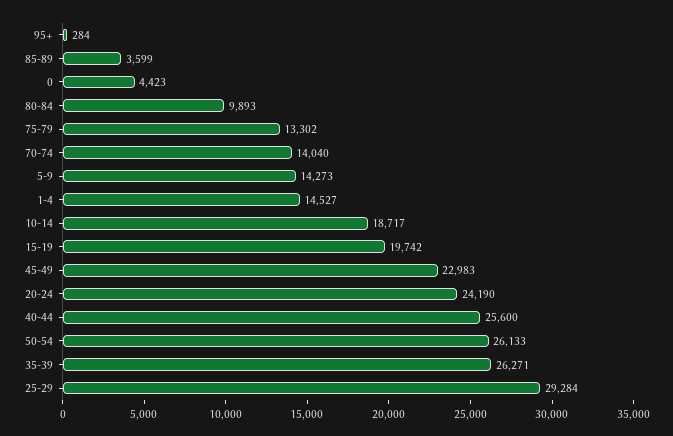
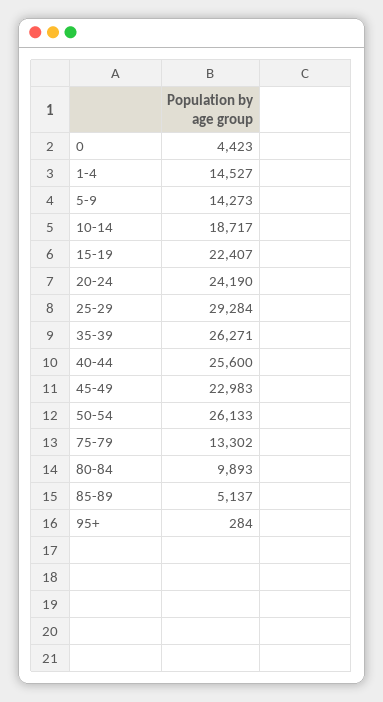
  {
    "95+": 284,
-   "85-89": 3599,
+   "85-89": 5137,
    "0": 4423,
    "80-84": 9893,
    "75-79": 13302,
-   "70-74": 14040,
    "5-9": 14273,
    "1-4": 14527,
    "10-14": 18717,
-   "15-19": 19742,
+   "15-19": 22407,
    "45-49": 22983,
    "20-24": 24190,
    "40-44": 25600,
    "50-54": 26133,
    "35-39": 26271,
    "25-29": 29284
  }

